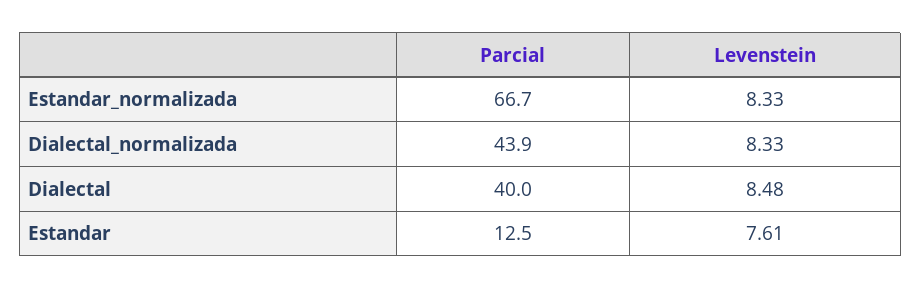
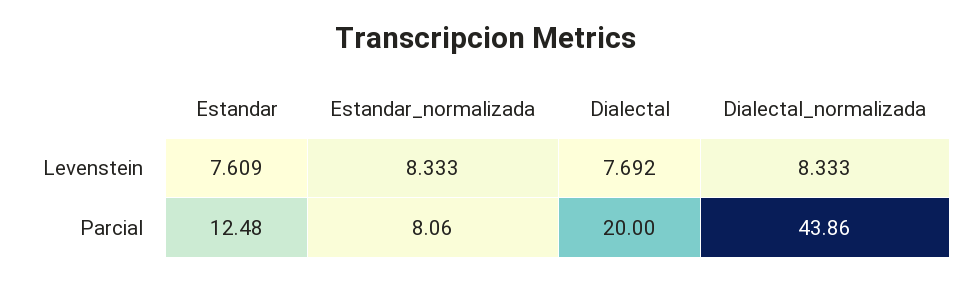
  {
    "Parcial": {
-     "Estandar_normalizada": 66.7,
+     "Estandar_normalizada": 8.06,
      "Dialectal_normalizada": 43.86,
-     "Dialectal": 40,
+     "Dialectal": 20,
      "Estandar": 12.48
    },
    "Levenstein": {
      "Estandar_normalizada": 8.333,
      "Dialectal_normalizada": 8.333,
-     "Dialectal": 8.48,
+     "Dialectal": 7.692,
      "Estandar": 7.609
    }
  }

